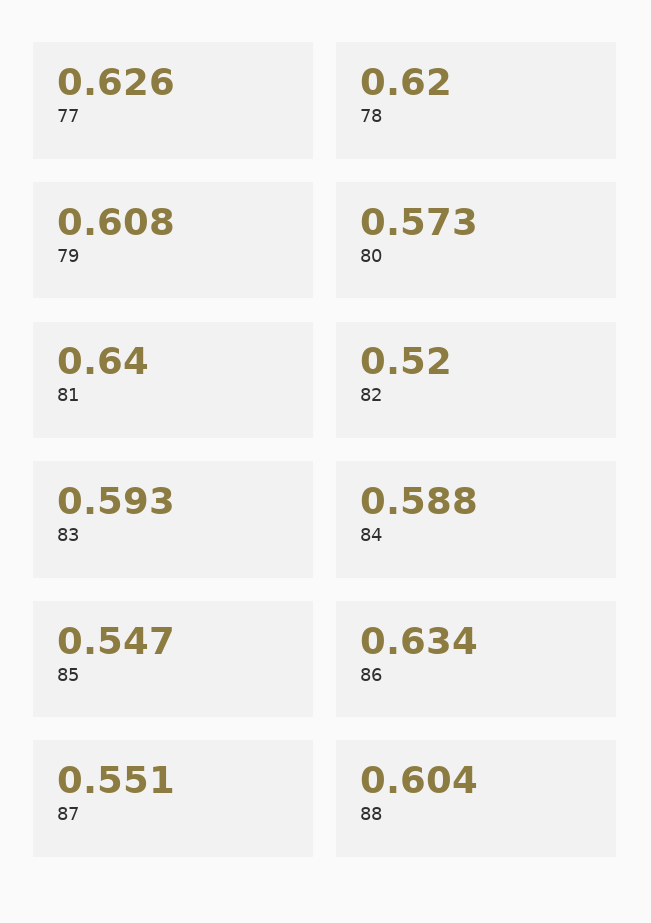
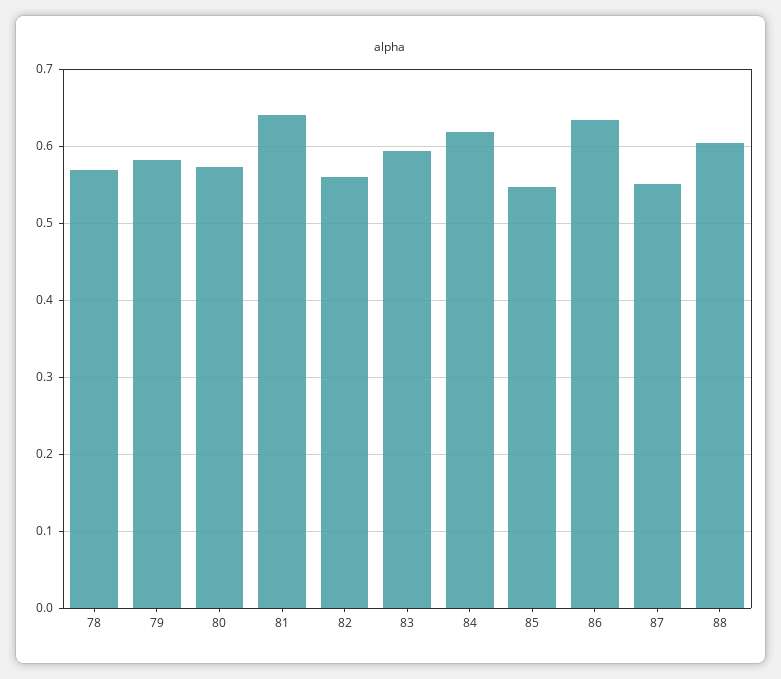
  {
-   "77": 0.626,
-   "78": 0.62,
+   "78": 0.57,
-   "79": 0.608,
+   "79": 0.58,
    "80": 0.573,
    "81": 0.64,
-   "82": 0.52,
+   "82": 0.56,
    "83": 0.593,
-   "84": 0.588,
+   "84": 0.62,
    "85": 0.547,
    "86": 0.634,
    "87": 0.551,
    "88": 0.604
  }

